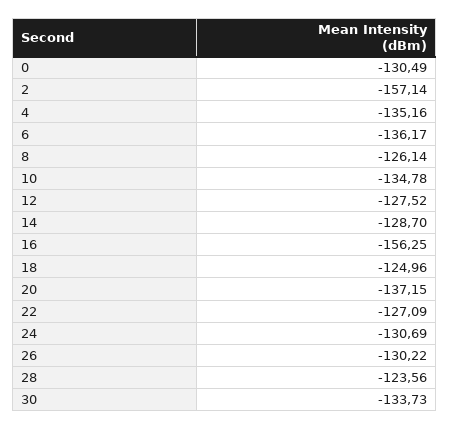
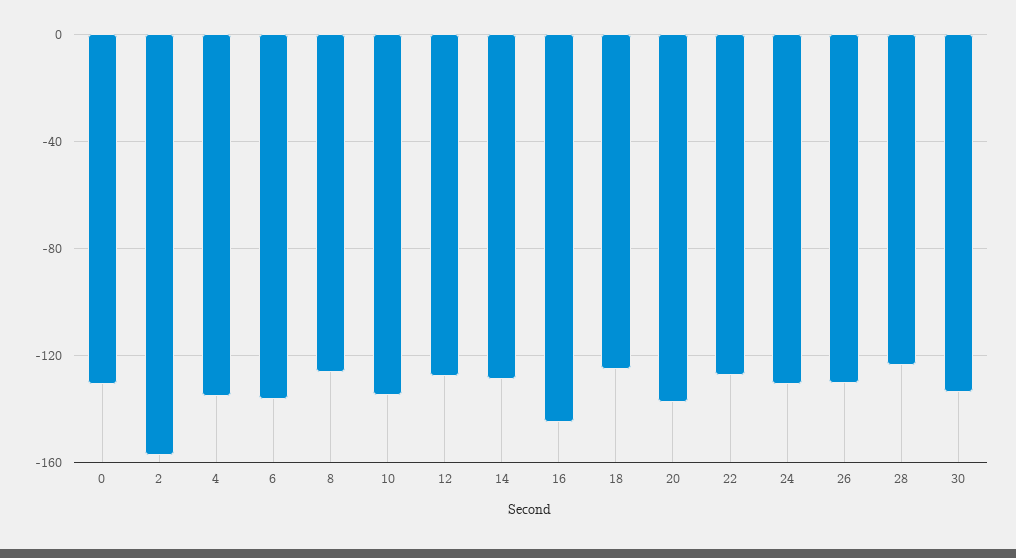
  {
    "0": -130.49,
    "2": -157.14,
    "4": -135.16,
    "6": -136.17,
    "8": -126.14,
    "10": -134.78,
    "12": -127.52,
    "14": -128.7,
-   "16": -156.25,
+   "16": -145,
    "18": -124.96,
    "20": -137.15,
    "22": -127.09,
    "24": -130.69,
    "26": -130.22,
    "28": -123.56,
    "30": -133.73
  }

